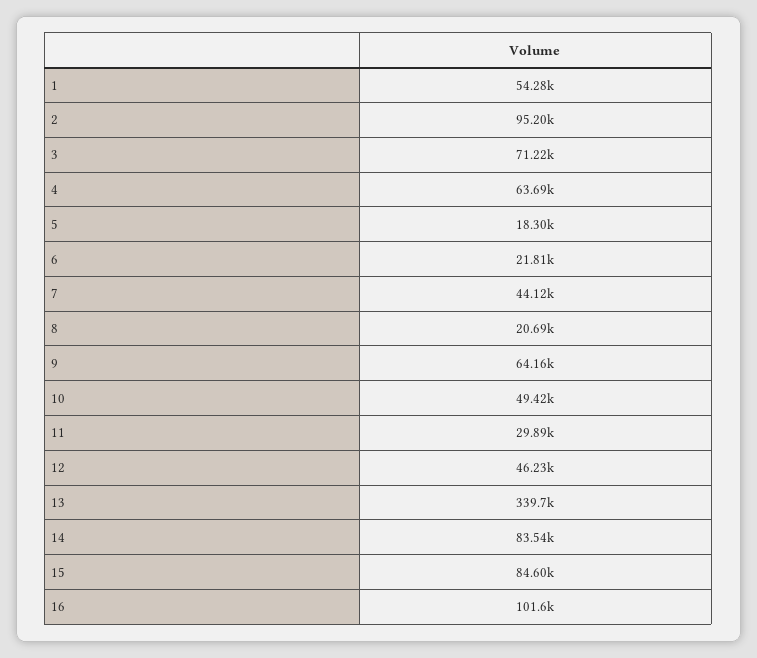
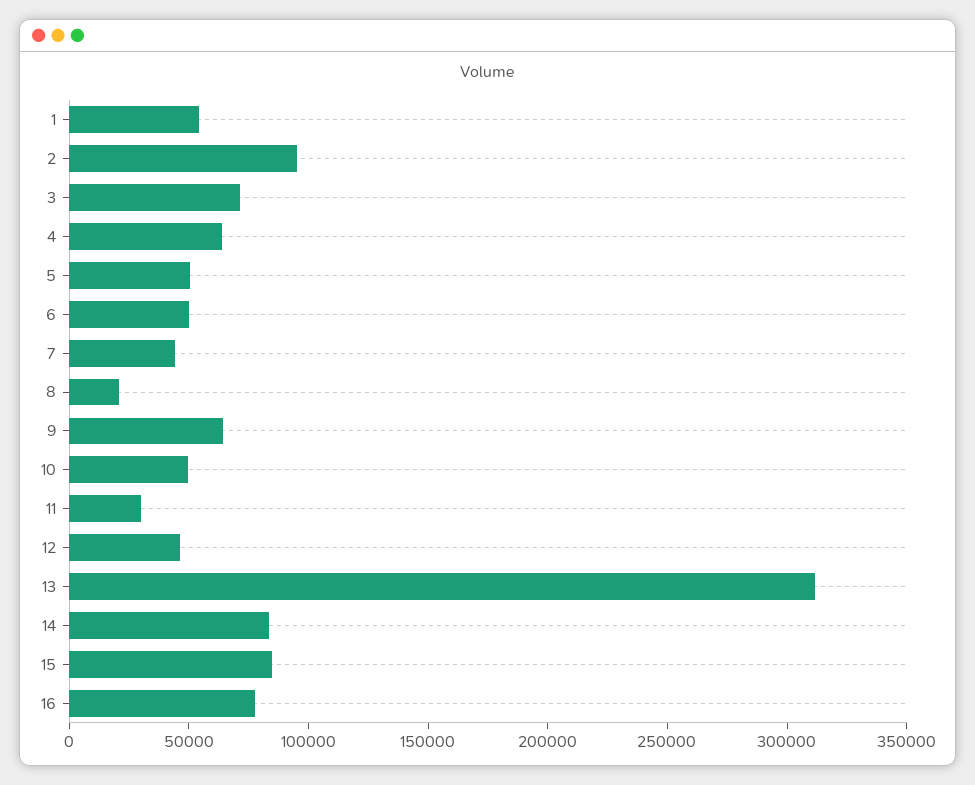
  {
    "1": 54280,
    "2": 95200,
    "3": 71220,
    "4": 63690,
-   "5": 18300,
+   "5": 50000,
-   "6": 21810,
+   "6": 50000,
    "7": 44120,
    "8": 20690,
    "9": 64160,
    "10": 49420,
    "11": 29890,
    "12": 46230,
-   "13": 339700,
+   "13": 310000,
    "14": 83540,
    "15": 84600,
-   "16": 101600
+   "16": 80000
  }

